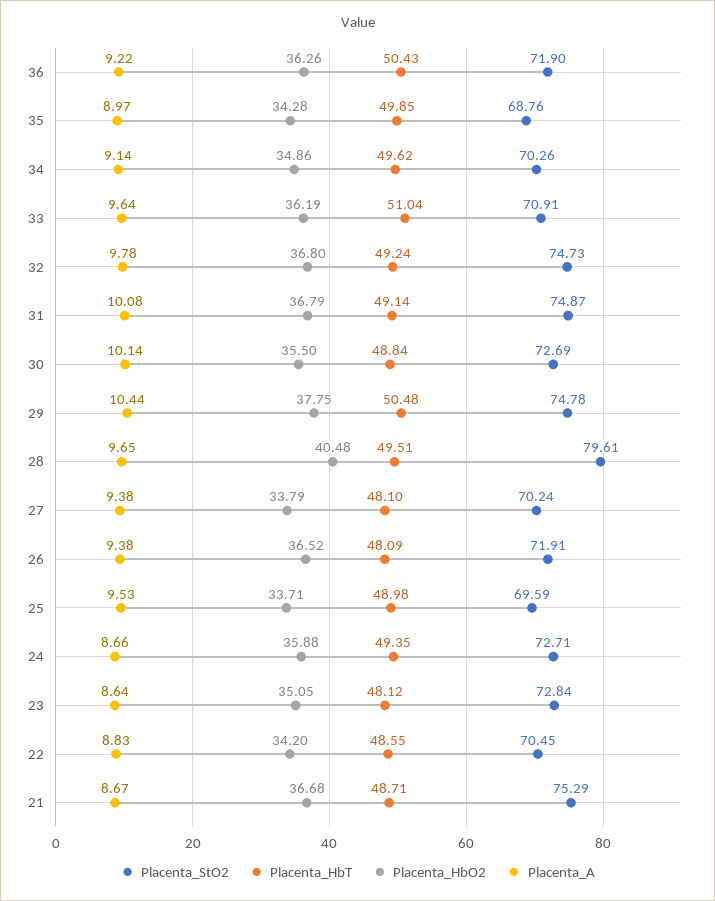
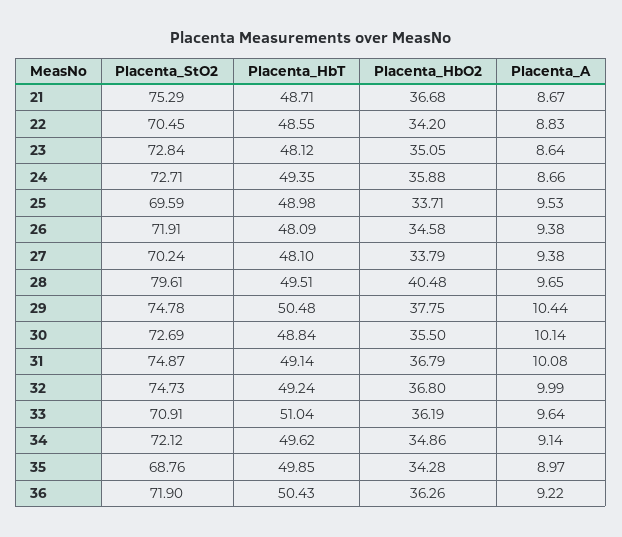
  {
    "Placenta_StO2": {
      "36": 71.9,
      "35": 68.76,
-     "34": 70.26,
+     "34": 72.12,
      "33": 70.91,
      "32": 74.73,
      "31": 74.87,
      "30": 72.69,
      "29": 74.78,
      "28": 79.61,
      "27": 70.24,
      "26": 71.91,
      "25": 69.59,
      "24": 72.71,
      "23": 72.84,
      "22": 70.45,
      "21": 75.29
    },
    "Placenta_HbT": {
      "36": 50.43,
      "35": 49.85,
      "34": 49.62,
      "33": 51.04,
      "32": 49.24,
      "31": 49.14,
      "30": 48.84,
      "29": 50.48,
      "28": 49.51,
      "27": 48.1,
      "26": 48.09,
      "25": 48.98,
      "24": 49.35,
      "23": 48.12,
      "22": 48.55,
      "21": 48.71
    },
    "Placenta_HbO2": {
      "36": 36.26,
      "35": 34.28,
      "34": 34.86,
      "33": 36.19,
      "32": 36.8,
      "31": 36.79,
      "30": 35.5,
      "29": 37.75,
      "28": 40.48,
      "27": 33.79,
-     "26": 36.52,
+     "26": 34.58,
      "25": 33.71,
      "24": 35.88,
      "23": 35.05,
      "22": 34.2,
      "21": 36.68
    },
    "Placenta_A": {
      "36": 9.22,
      "35": 8.97,
      "34": 9.14,
      "33": 9.64,
-     "32": 9.78,
+     "32": 9.99,
      "31": 10.08,
      "30": 10.14,
      "29": 10.44,
      "28": 9.65,
      "27": 9.38,
      "26": 9.38,
      "25": 9.53,
      "24": 8.66,
      "23": 8.64,
      "22": 8.83,
      "21": 8.67
    }
  }

